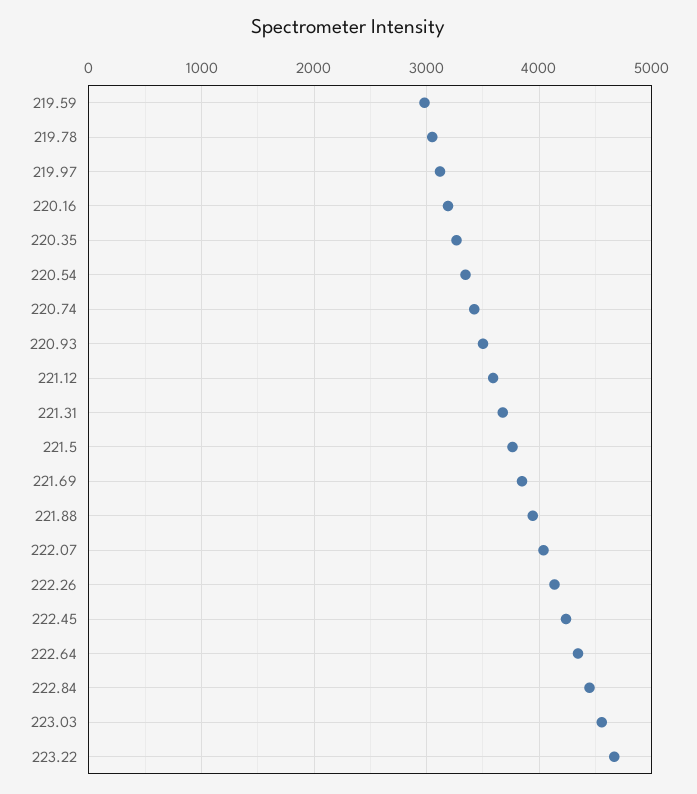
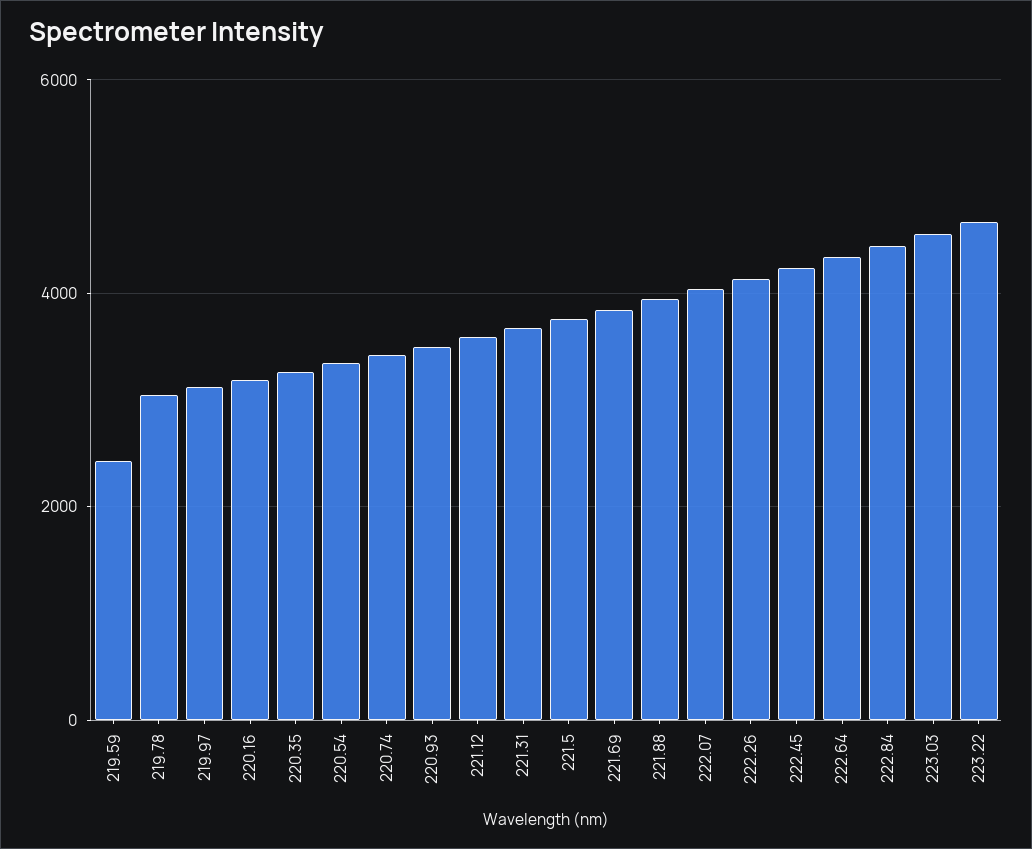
  {
-   "219.59": 3000,
+   "219.59": 2400,
    "219.78": 3000,
    "219.97": 3100,
    "220.16": 3200,
    "220.35": 3300,
    "220.54": 3300,
    "220.74": 3400,
    "220.93": 3500,
    "221.12": 3600,
    "221.31": 3700,
    "221.5": 3800,
    "221.69": 3800,
    "221.88": 3900,
    "222.07": 4000,
    "222.26": 4100,
    "222.45": 4200,
    "222.64": 4300,
    "222.84": 4400,
    "223.03": 4600,
    "223.22": 4700
  }

